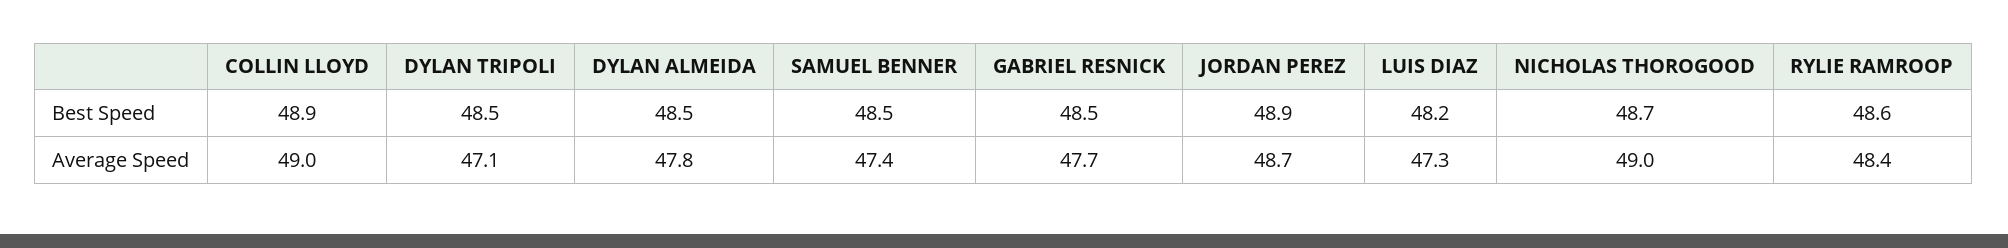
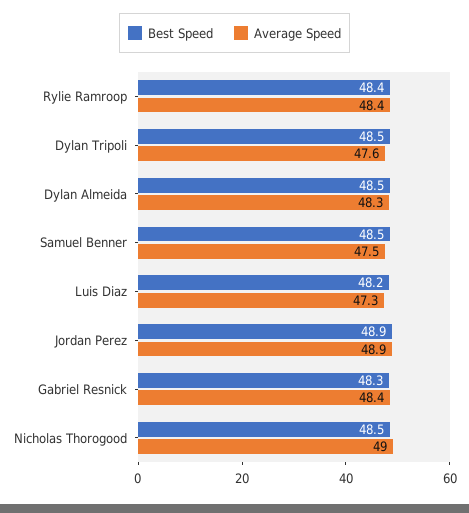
  {
    "Best Speed": {
-     "COLLIN LLOYD": 48.9,
      "DYLAN TRIPOLI": 48.5,
      "DYLAN ALMEIDA": 48.5,
      "SAMUEL BENNER": 48.5,
-     "GABRIEL RESNICK": 48.5,
+     "GABRIEL RESNICK": 48.3,
      "JORDAN PEREZ": 48.9,
      "LUIS DIAZ": 48.2,
-     "NICHOLAS THOROGOOD": 48.7,
+     "NICHOLAS THOROGOOD": 48.5,
-     "RYLIE RAMROOP": 48.6
+     "RYLIE RAMROOP": 48.4
    },
    "Average Speed": {
-     "COLLIN LLOYD": 49,
-     "DYLAN TRIPOLI": 47.1,
+     "DYLAN TRIPOLI": 47.6,
-     "DYLAN ALMEIDA": 47.8,
+     "DYLAN ALMEIDA": 48.3,
-     "SAMUEL BENNER": 47.4,
+     "SAMUEL BENNER": 47.5,
-     "GABRIEL RESNICK": 47.7,
+     "GABRIEL RESNICK": 48.4,
-     "JORDAN PEREZ": 48.7,
+     "JORDAN PEREZ": 48.9,
      "LUIS DIAZ": 47.3,
      "NICHOLAS THOROGOOD": 49,
      "RYLIE RAMROOP": 48.4
    }
  }

